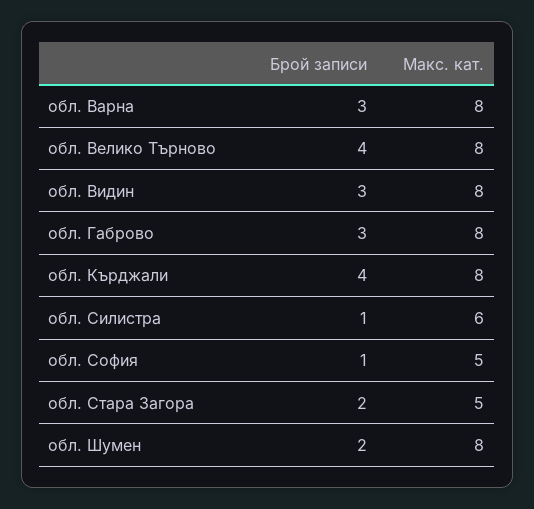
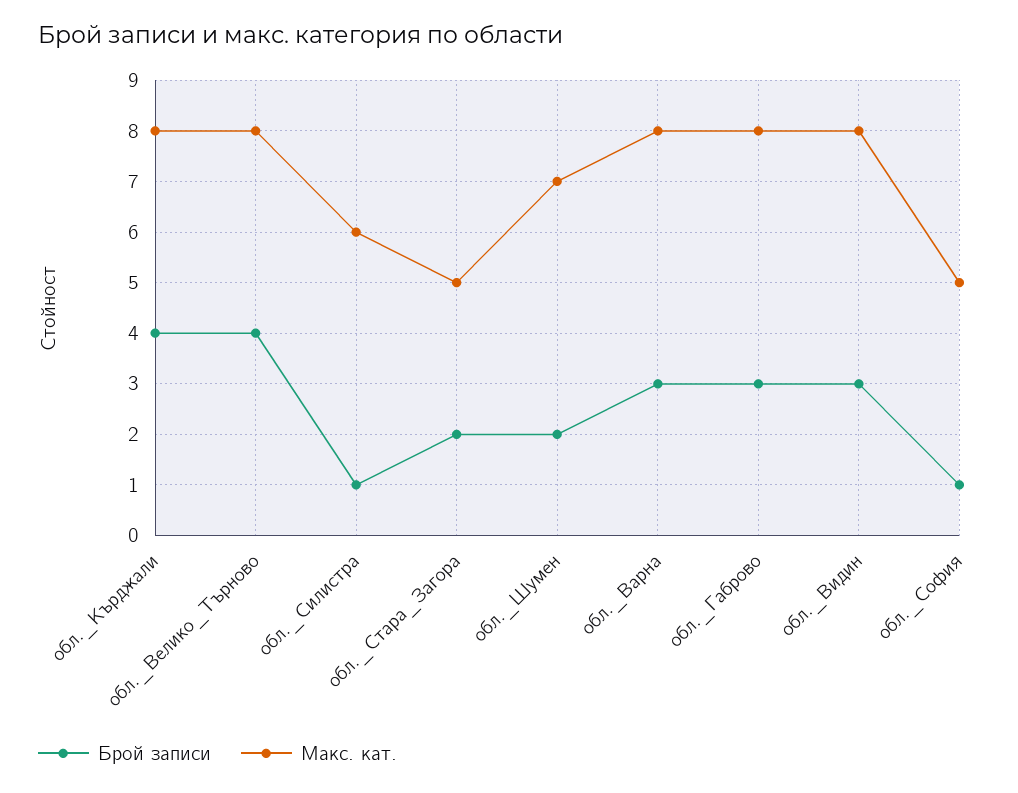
  {
    "Брой записи": {
      "обл. Варна": 3,
      "обл. Велико Търново": 4,
      "обл. Видин": 3,
      "обл. Габрово": 3,
      "обл. Кърджали": 4,
      "обл. Силистра": 1,
      "обл. София": 1,
      "обл. Стара Загора": 2,
      "обл. Шумен": 2
    },
    "Макс. кат.": {
      "обл. Варна": 8,
      "обл. Велико Търново": 8,
      "обл. Видин": 8,
      "обл. Габрово": 8,
      "обл. Кърджали": 8,
      "обл. Силистра": 6,
      "обл. София": 5,
      "обл. Стара Загора": 5,
-     "обл. Шумен": 8
+     "обл. Шумен": 7
    }
  }

